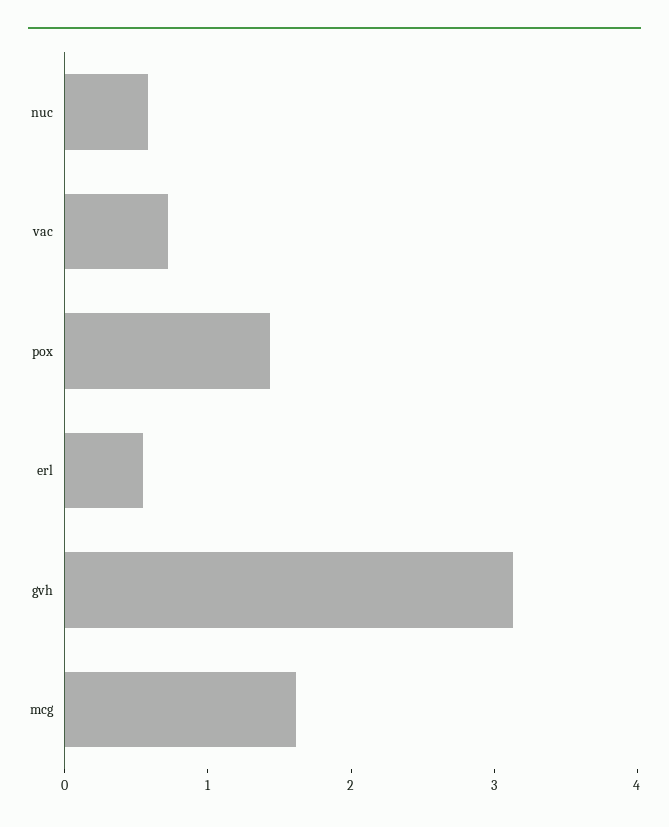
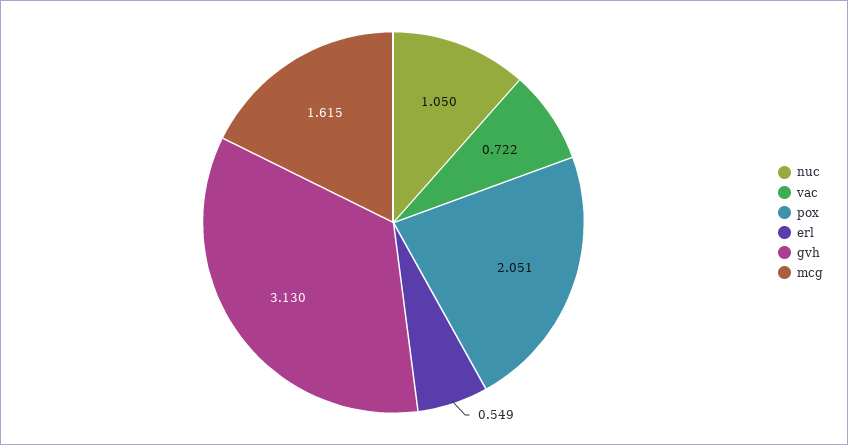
  {
-   "nuc": 0.6,
+   "nuc": 1.05,
    "vac": 0.722,
-   "pox": 1.4,
+   "pox": 2.051,
    "erl": 0.549,
    "gvh": 3.13,
    "mcg": 1.615
  }

